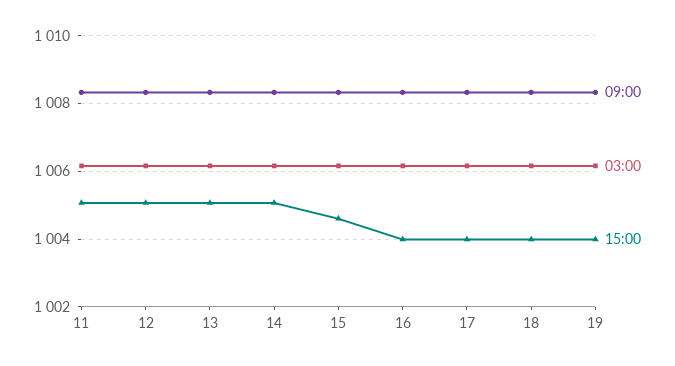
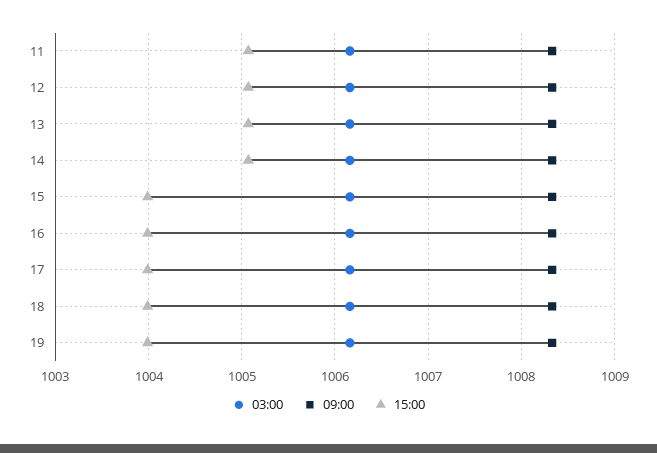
  {
    "09:00": {
      "11": 1008.3,
      "12": 1008.3,
      "13": 1008.3,
      "14": 1008.3,
      "15": 1008.3,
      "16": 1008.3,
      "17": 1008.3,
      "18": 1008.3,
      "19": 1008.3
    },
    "03:00": {
      "11": 1006.2,
      "12": 1006.2,
      "13": 1006.2,
      "14": 1006.2,
      "15": 1006.2,
      "16": 1006.2,
      "17": 1006.2,
      "18": 1006.2,
      "19": 1006.2
    },
    "15:00": {
      "11": 1005.1,
      "12": 1005.1,
      "13": 1005.1,
      "14": 1005.1,
-     "15": 1004.6,
+     "15": 1004,
      "16": 1004,
      "17": 1004,
      "18": 1004,
      "19": 1004
    }
  }

